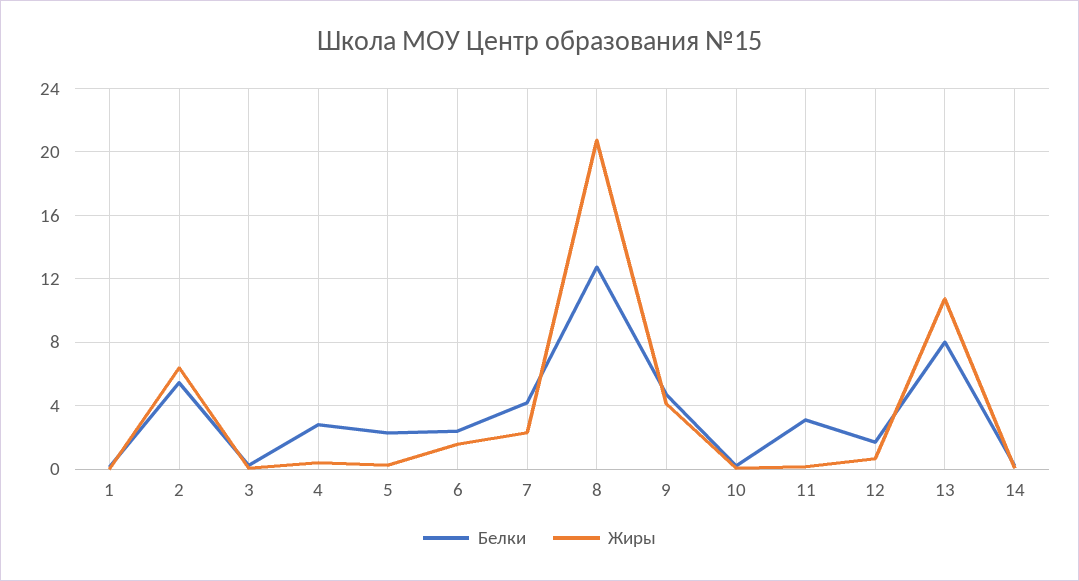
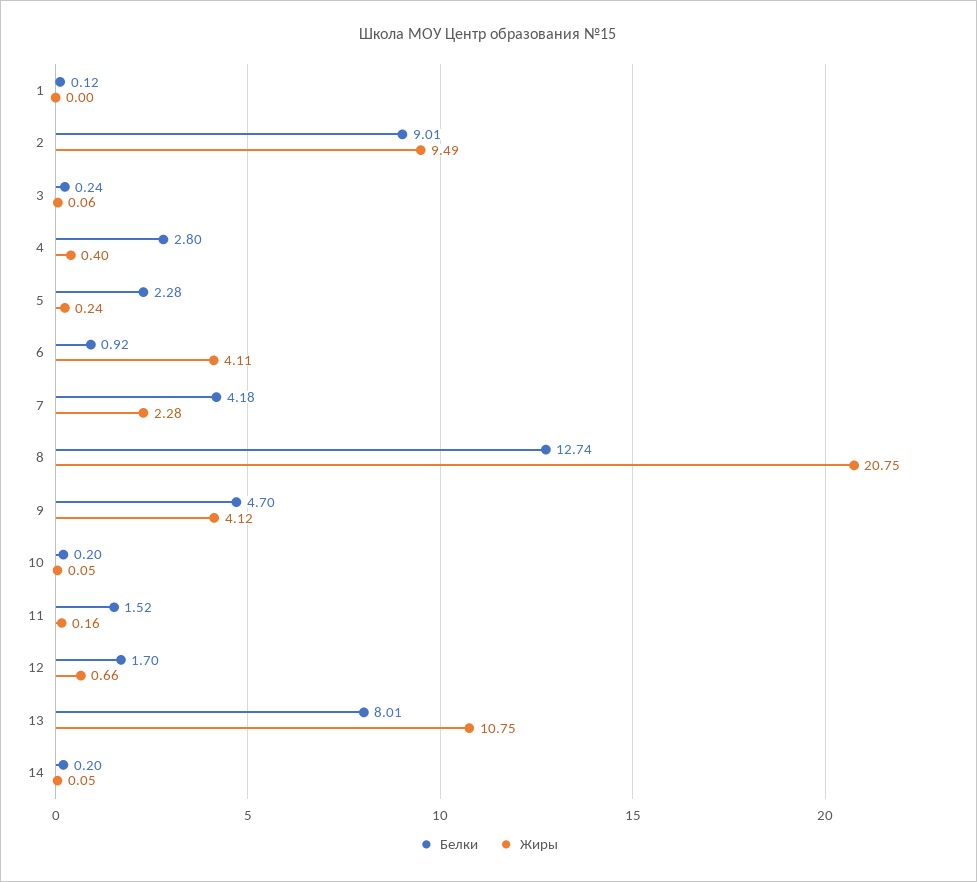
  {
    "Белки": {
      "1": 0.12,
-     "2": 5.5,
+     "2": 9.01,
      "3": 0.24,
      "4": 2.8,
      "5": 2.28,
-     "6": 2.5,
+     "6": 0.92,
      "7": 4.18,
      "8": 12.74,
      "9": 4.7,
      "10": 0.2,
-     "11": 3,
+     "11": 1.52,
      "12": 1.7,
      "13": 8.01,
      "14": 0.2
    },
    "Жиры": {
      "1": 0,
-     "2": 6.5,
+     "2": 9.49,
      "3": 0.06,
      "4": 0.4,
      "5": 0.24,
-     "6": 1.5,
+     "6": 4.11,
      "7": 2.28,
      "8": 20.75,
      "9": 4.12,
      "10": 0.05,
      "11": 0.16,
      "12": 0.66,
      "13": 10.75,
      "14": 0.05
    }
  }

